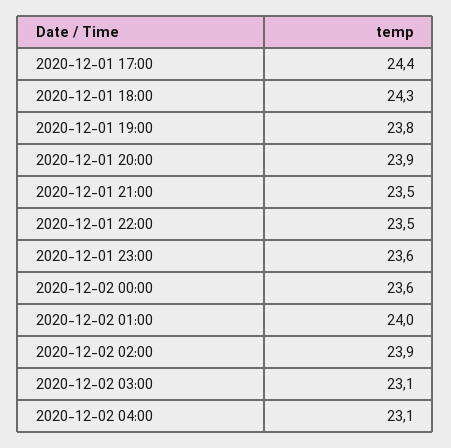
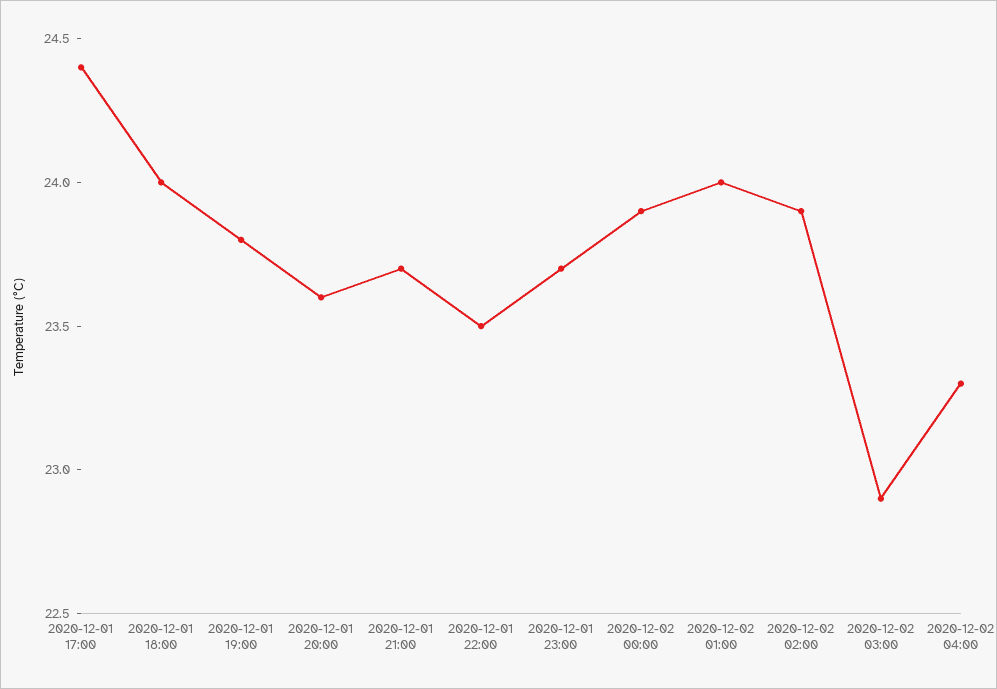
  {
    "2020-12-01 17:00": 24.4,
-   "2020-12-01 18:00": 24.3,
+   "2020-12-01 18:00": 24,
    "2020-12-01 19:00": 23.8,
-   "2020-12-01 20:00": 23.9,
+   "2020-12-01 20:00": 23.6,
-   "2020-12-01 21:00": 23.5,
+   "2020-12-01 21:00": 23.7,
    "2020-12-01 22:00": 23.5,
-   "2020-12-01 23:00": 23.6,
+   "2020-12-01 23:00": 23.7,
-   "2020-12-02 00:00": 23.6,
+   "2020-12-02 00:00": 23.9,
    "2020-12-02 01:00": 24,
    "2020-12-02 02:00": 23.9,
-   "2020-12-02 03:00": 23.1,
+   "2020-12-02 03:00": 22.9,
-   "2020-12-02 04:00": 23.1
+   "2020-12-02 04:00": 23.3
  }

